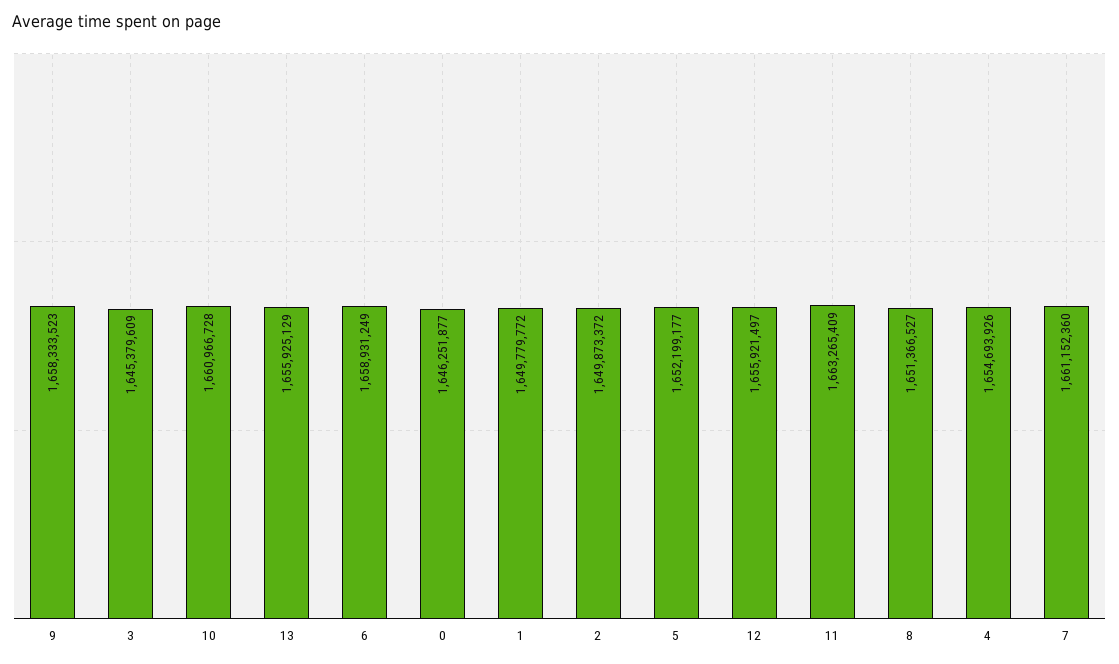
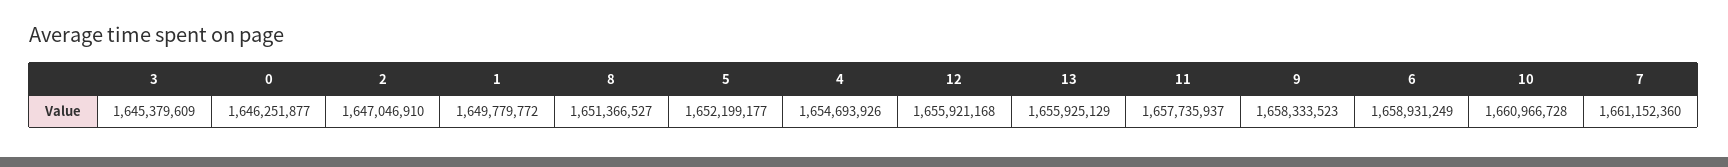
  {
    "9": 1658333523,
    "3": 1645379609,
    "10": 1660966728,
    "13": 1655925129,
    "6": 1658931249,
    "0": 1646251877,
    "1": 1649779772,
-   "2": 1649873372,
+   "2": 1647046910,
    "5": 1652199177,
-   "12": 1655921497,
+   "12": 1655921168,
-   "11": 1663265409,
+   "11": 1657735937,
    "8": 1651366527,
    "4": 1654693926,
    "7": 1661152360
  }

